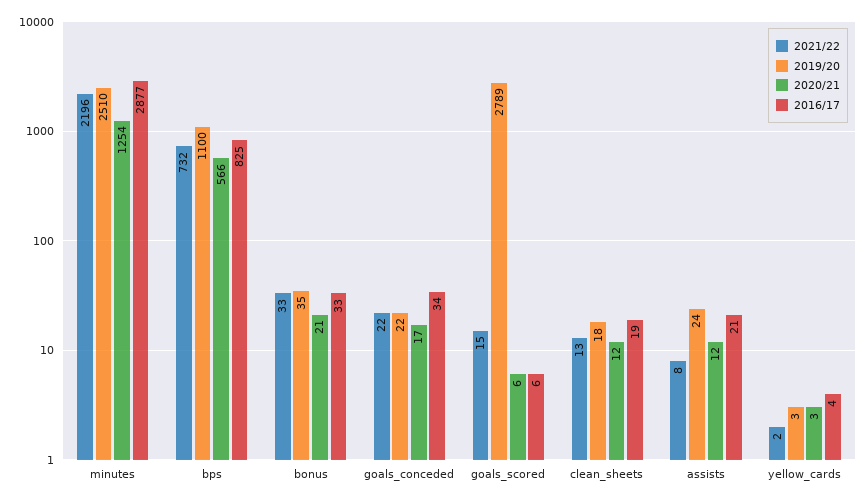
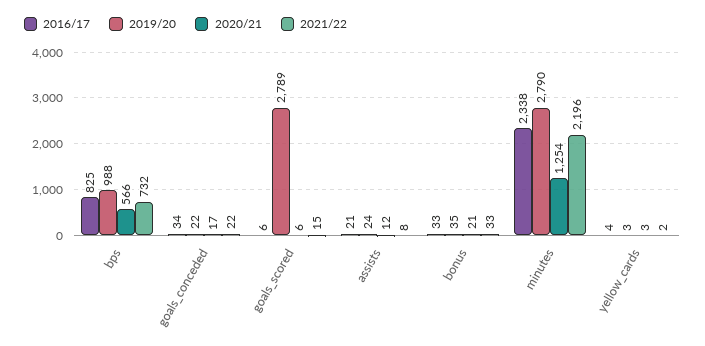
  {
    "2021/22": {
      "minutes": 2196,
      "bps": 732,
      "bonus": 33,
      "goals_conceded": 22,
      "goals_scored": 15,
-     "clean_sheets": 13,
      "assists": 8,
      "yellow_cards": 2
    },
    "2019/20": {
-     "minutes": 2510,
+     "minutes": 2790,
-     "bps": 1100,
+     "bps": 988,
      "bonus": 35,
      "goals_conceded": 22,
      "goals_scored": 2789,
-     "clean_sheets": 18,
      "assists": 24,
      "yellow_cards": 3
    },
    "2020/21": {
      "minutes": 1254,
      "bps": 566,
      "bonus": 21,
      "goals_conceded": 17,
      "goals_scored": 6,
-     "clean_sheets": 12,
      "assists": 12,
      "yellow_cards": 3
    },
    "2016/17": {
-     "minutes": 2877,
+     "minutes": 2338,
      "bps": 825,
      "bonus": 33,
      "goals_conceded": 34,
      "goals_scored": 6,
-     "clean_sheets": 19,
      "assists": 21,
      "yellow_cards": 4
    }
  }

